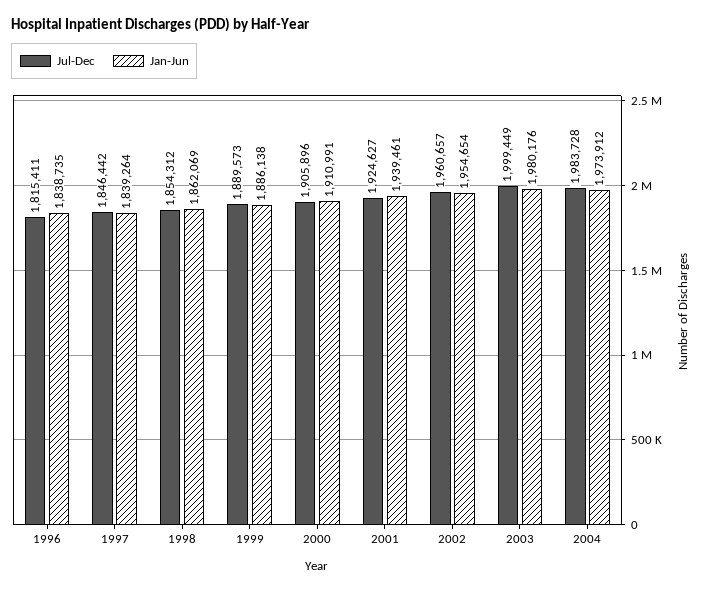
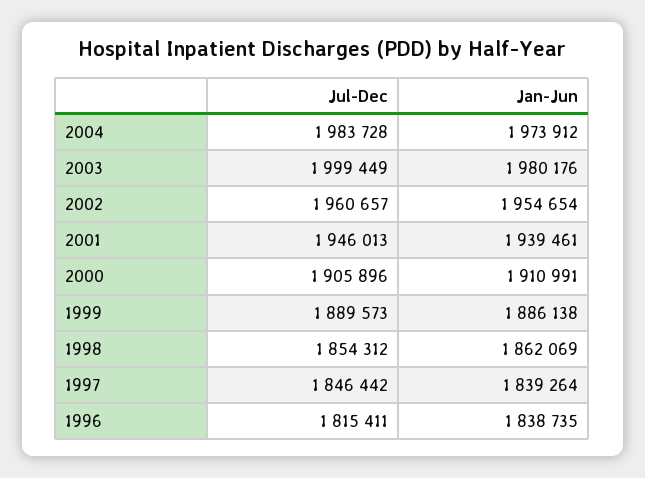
  {
    "Jul-Dec": {
      "1996": 1815411,
      "1997": 1846442,
      "1998": 1854312,
      "1999": 1889573,
      "2000": 1905896,
-     "2001": 1924627,
+     "2001": 1946013,
      "2002": 1960657,
      "2003": 1999449,
      "2004": 1983728
    },
    "Jan-Jun": {
      "1996": 1838735,
      "1997": 1839264,
      "1998": 1862069,
      "1999": 1886138,
      "2000": 1910991,
      "2001": 1939461,
      "2002": 1954654,
      "2003": 1980176,
      "2004": 1973912
    }
  }

